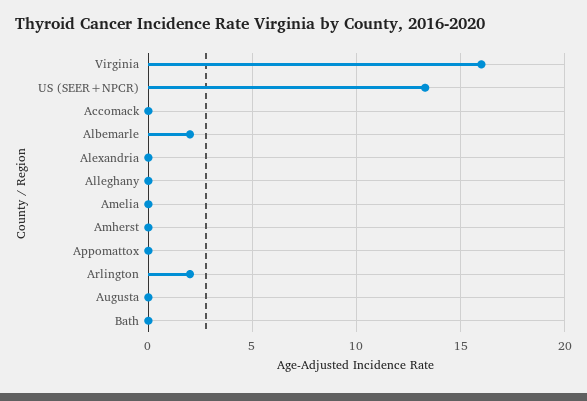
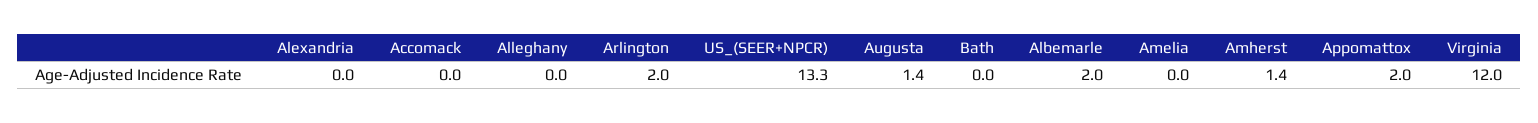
  {
-   "Virginia": 16,
+   "Virginia": 12,
    "US (SEER+NPCR)": 13.3,
    "Accomack": 0,
    "Albemarle": 2,
    "Alexandria": 0,
    "Alleghany": 0,
    "Amelia": 0,
-   "Amherst": 0,
+   "Amherst": 1.4,
-   "Appomattox": 0,
+   "Appomattox": 2,
    "Arlington": 2,
-   "Augusta": 0,
+   "Augusta": 1.4,
    "Bath": 0
  }

